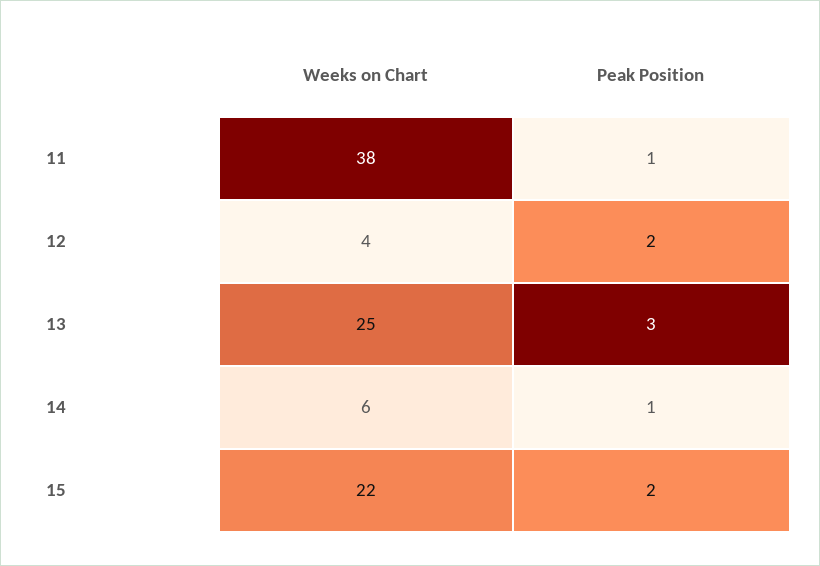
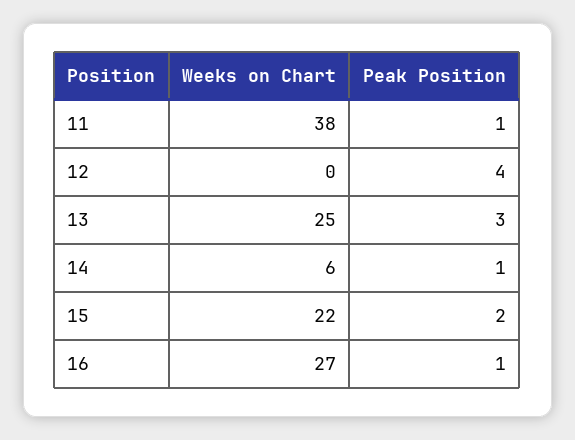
  {
    "Weeks on Chart": {
      "11": 38,
-     "12": 4,
+     "12": 0,
      "13": 25,
      "14": 6,
-     "15": 22
+     "15": 22,
+     "16": 27
    },
    "Peak Position": {
      "11": 1,
-     "12": 2,
+     "12": 4,
      "13": 3,
      "14": 1,
-     "15": 2
+     "15": 2,
+     "16": 1
    }
  }

